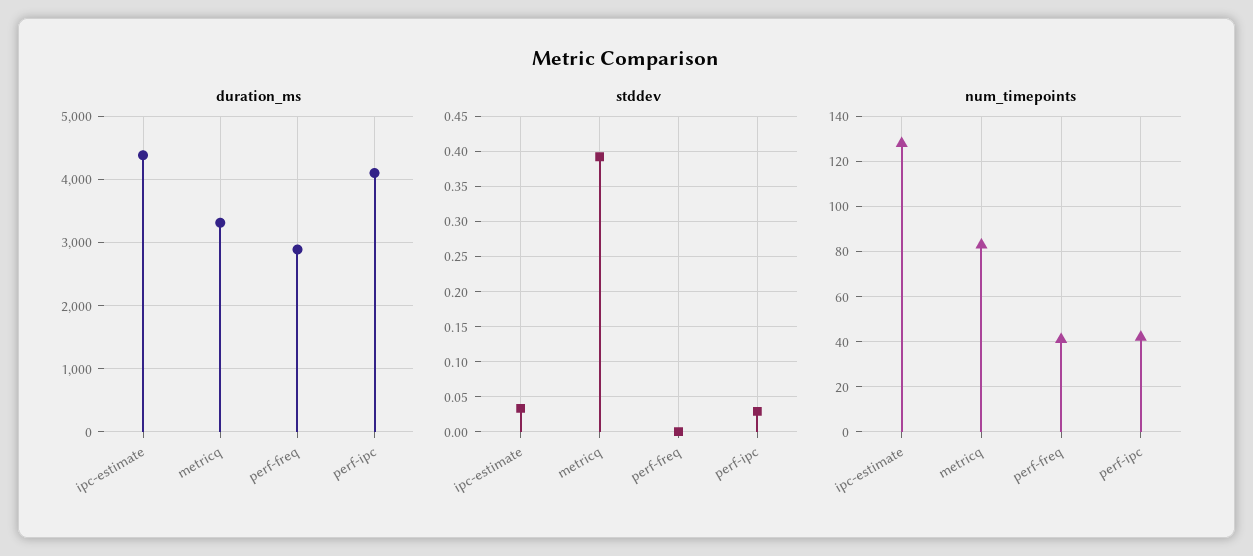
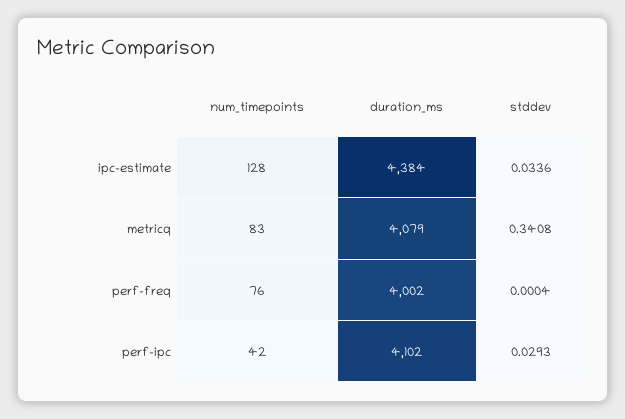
  {
    "duration_ms": {
      "ipc-estimate": 4384,
-     "metricq": 3300,
+     "metricq": 4079,
-     "perf-freq": 2900,
+     "perf-freq": 4002,
      "perf-ipc": 4102
    },
    "stddev": {
      "ipc-estimate": 0.0336,
-     "metricq": 0.39,
+     "metricq": 0.3408,
      "perf-freq": 0.0004,
      "perf-ipc": 0.0293
    },
    "num_timepoints": {
      "ipc-estimate": 128,
      "metricq": 83,
-     "perf-freq": 40,
+     "perf-freq": 76,
      "perf-ipc": 42
    }
  }

